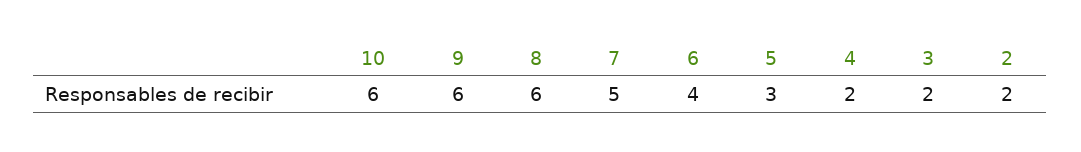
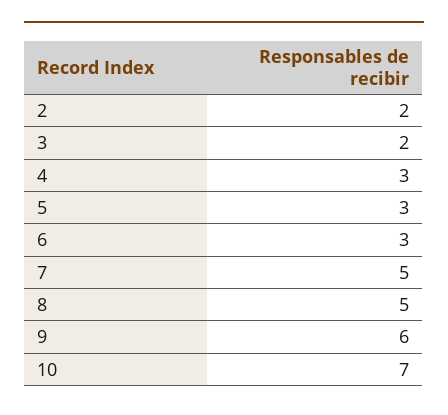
  {
-   "10": 6,
+   "10": 7,
    "9": 6,
-   "8": 6,
+   "8": 5,
    "7": 5,
-   "6": 4,
+   "6": 3,
    "5": 3,
-   "4": 2,
+   "4": 3,
    "3": 2,
    "2": 2
  }

